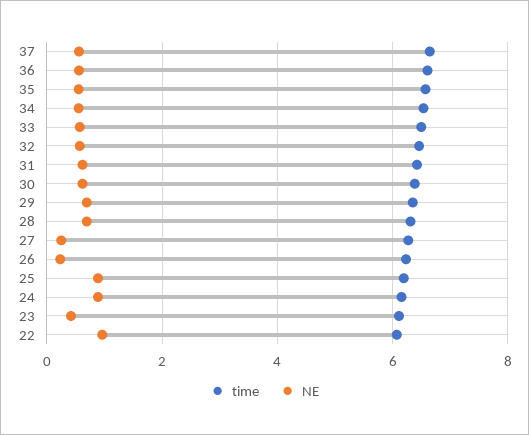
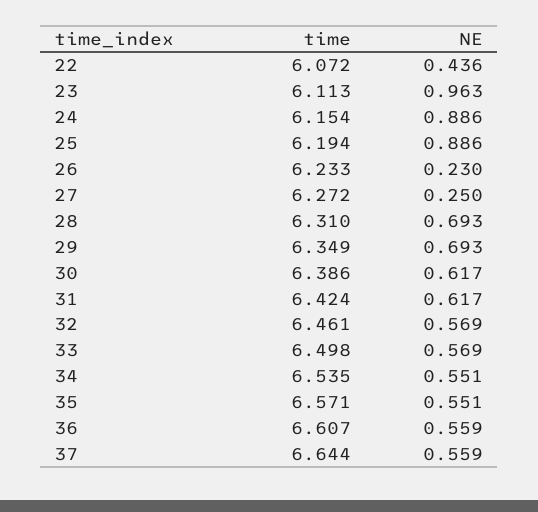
  {
    "time": {
      "37": 6.644,
      "36": 6.607,
      "35": 6.571,
      "34": 6.535,
      "33": 6.498,
      "32": 6.461,
      "31": 6.424,
      "30": 6.386,
      "29": 6.349,
      "28": 6.31,
      "27": 6.272,
      "26": 6.233,
      "25": 6.194,
      "24": 6.154,
      "23": 6.113,
      "22": 6.072
    },
    "NE": {
      "37": 0.559,
      "36": 0.559,
      "35": 0.551,
      "34": 0.551,
      "33": 0.569,
      "32": 0.569,
      "31": 0.617,
      "30": 0.617,
      "29": 0.693,
      "28": 0.693,
      "27": 0.25,
      "26": 0.23,
      "25": 0.886,
      "24": 0.886,
-     "23": 0.4,
+     "23": 0.963,
-     "22": 1
+     "22": 0.436
    }
  }

